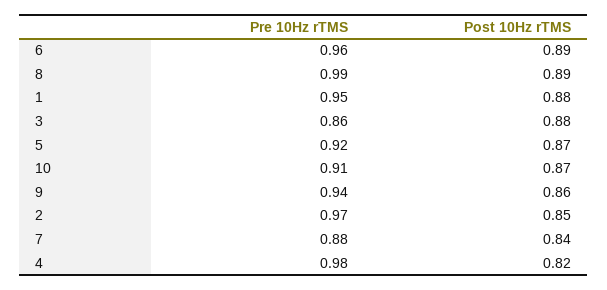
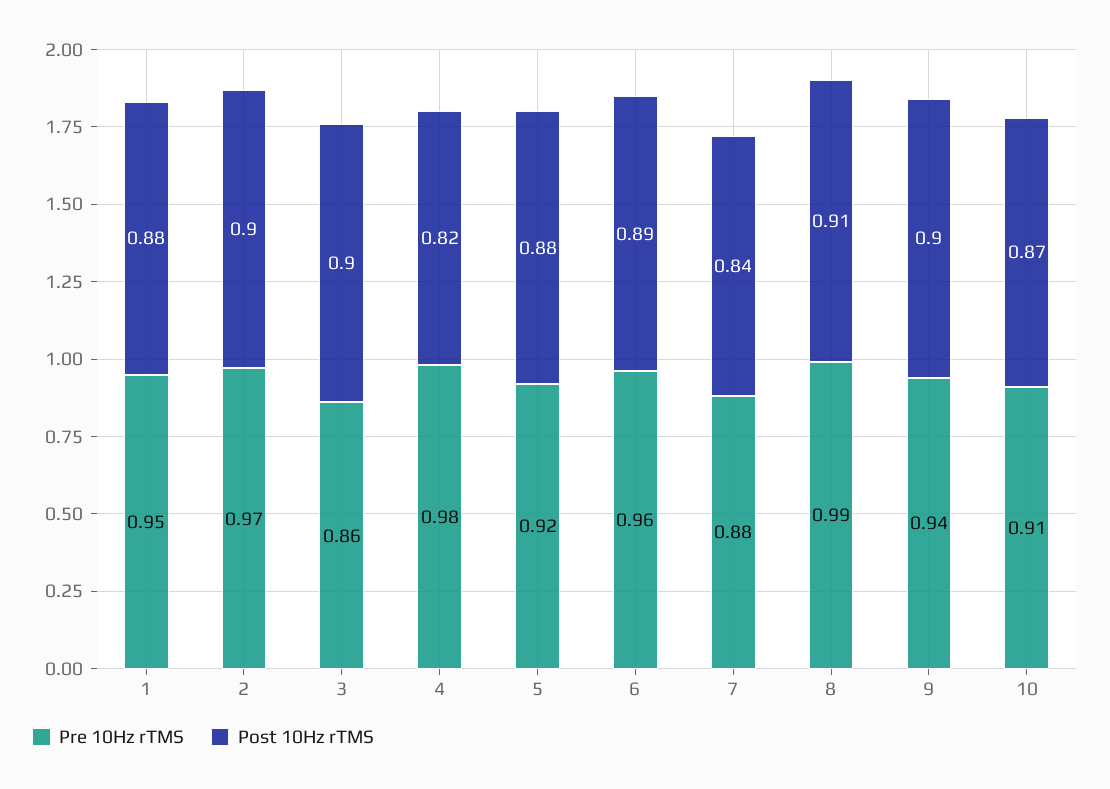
  {
    "Pre 10Hz rTMS": {
      "6": 0.96,
      "8": 0.99,
      "1": 0.95,
      "3": 0.86,
      "5": 0.92,
      "10": 0.91,
      "9": 0.94,
      "2": 0.97,
      "7": 0.88,
      "4": 0.98
    },
    "Post 10Hz rTMS": {
      "6": 0.89,
-     "8": 0.89,
+     "8": 0.91,
      "1": 0.88,
-     "3": 0.88,
+     "3": 0.9,
-     "5": 0.87,
+     "5": 0.88,
      "10": 0.87,
-     "9": 0.86,
+     "9": 0.9,
-     "2": 0.85,
+     "2": 0.9,
      "7": 0.84,
      "4": 0.82
    }
  }

